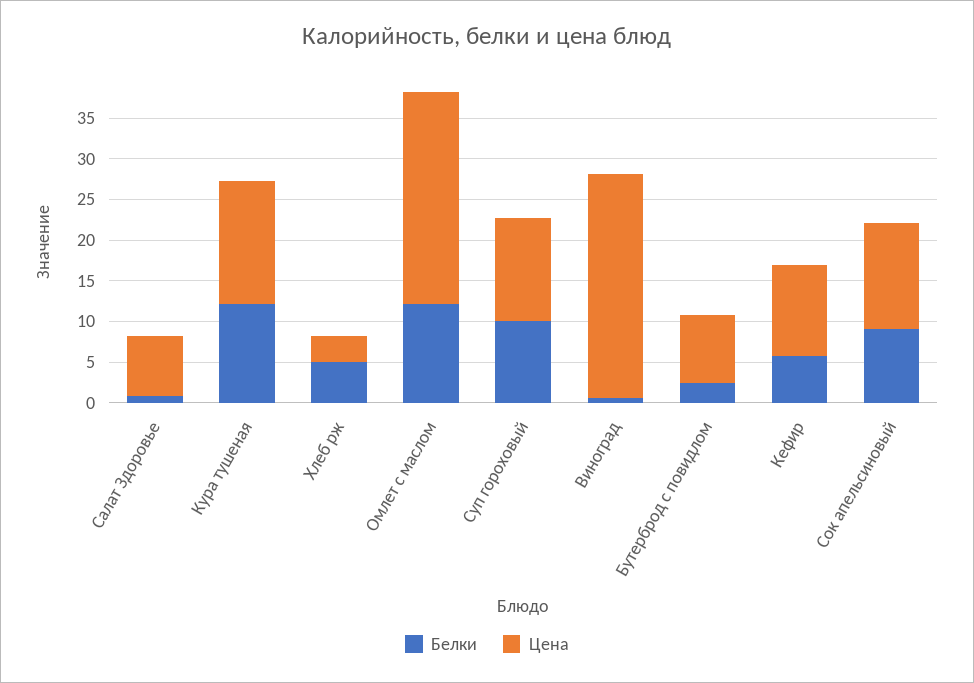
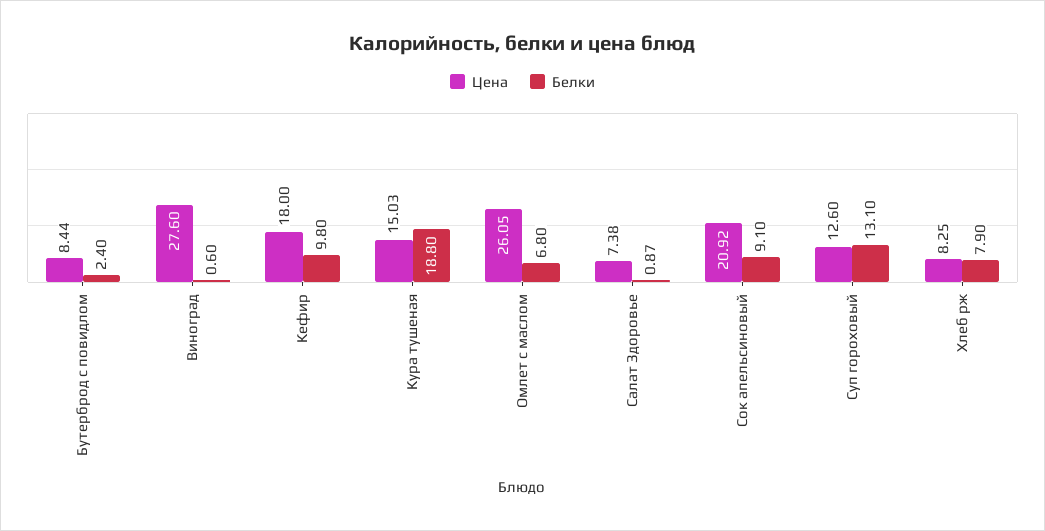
  {
    "Белки": {
      "Салат Здоровье": 0.87,
-     "Кура тушеная": 12,
+     "Кура тушеная": 18.8,
-     "Хлеб рж": 5,
+     "Хлеб рж": 7.9,
-     "Омлет с маслом": 12,
+     "Омлет с маслом": 6.8,
-     "Суп гороховый": 10,
+     "Суп гороховый": 13.1,
      "Виноград": 0.6,
      "Бутерброд с повидлом": 2.4,
-     "Кефир": 6,
+     "Кефир": 9.8,
      "Сок апельсиновый": 9.1
    },
    "Цена": {
      "Салат Здоровье": 7.38,
      "Кура тушеная": 15.03,
-     "Хлеб рж": 3,
+     "Хлеб рж": 8.25,
      "Омлет с маслом": 26.05,
      "Суп гороховый": 12.6,
      "Виноград": 27.6,
      "Бутерброд с повидлом": 8.44,
-     "Кефир": 11,
+     "Кефир": 18,
-     "Сок апельсиновый": 13
+     "Сок апельсиновый": 20.92
    }
  }

